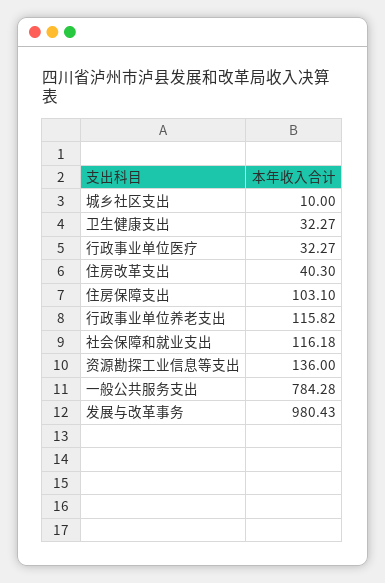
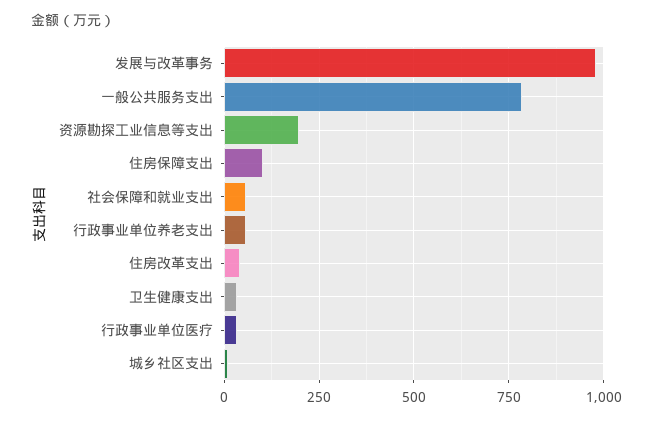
  {
    "城乡社区支出": 10,
    "卫生健康支出": 32.27,
    "行政事业单位医疗": 32.27,
    "住房改革支出": 40.3,
    "住房保障支出": 103.1,
-   "行政事业单位养老支出": 115.82,
+   "行政事业单位养老支出": 50,
-   "社会保障和就业支出": 116.18,
+   "社会保障和就业支出": 50,
-   "资源勘探工业信息等支出": 136,
+   "资源勘探工业信息等支出": 200,
    "一般公共服务支出": 784.28,
    "发展与改革事务": 980.43
  }

